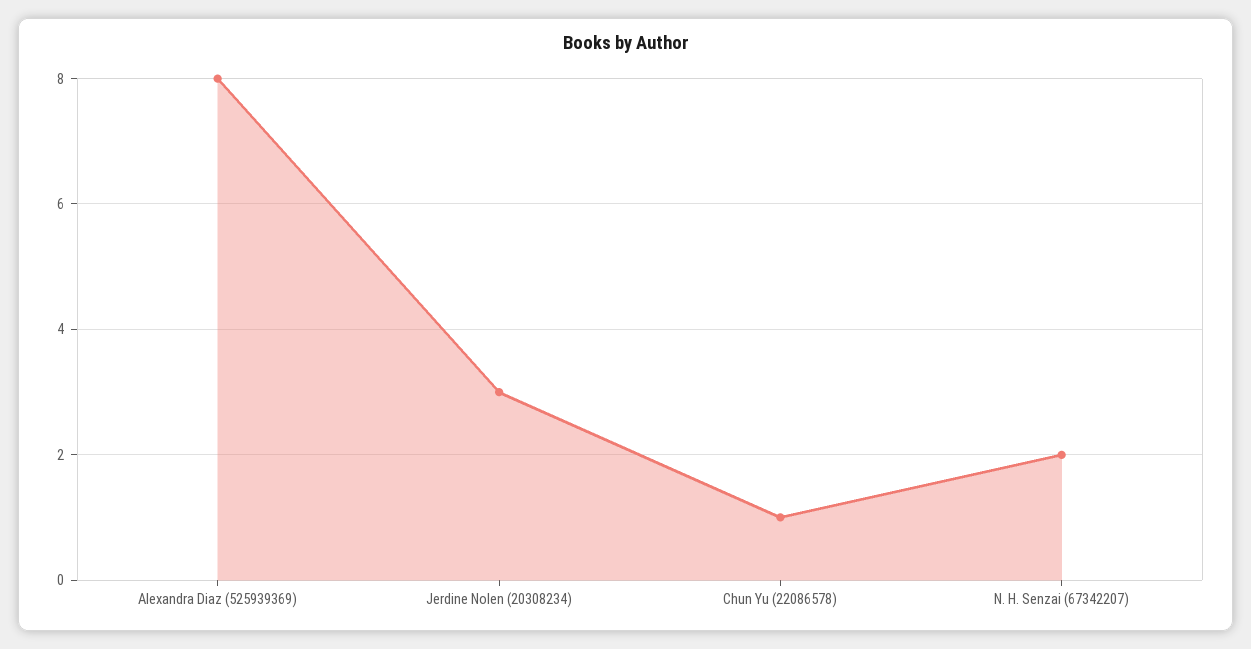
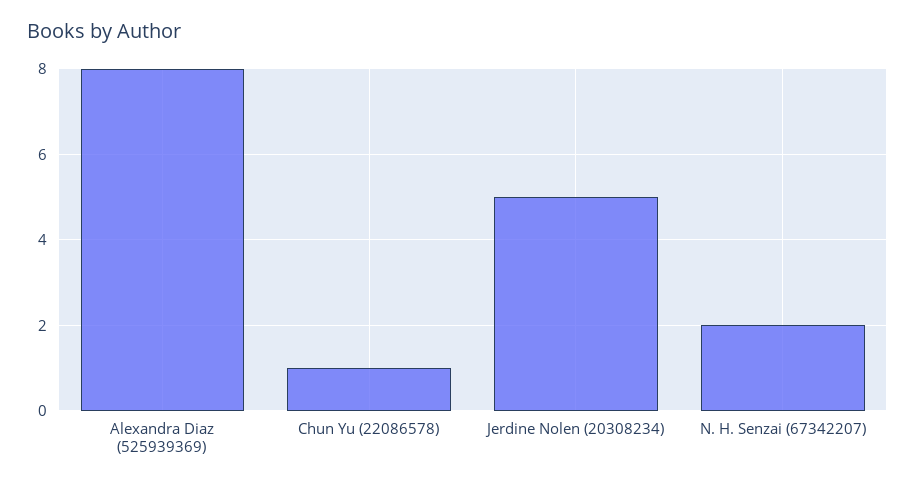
  {
    "Alexandra Diaz (525939369)": 8,
-   "Jerdine Nolen (20308234)": 3,
+   "Jerdine Nolen (20308234)": 5,
    "Chun Yu (22086578)": 1,
    "N. H. Senzai (67342207)": 2
  }

